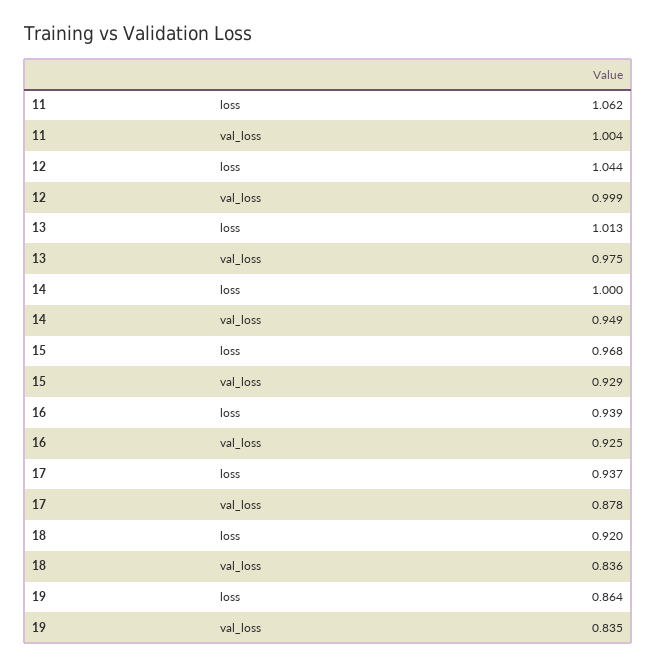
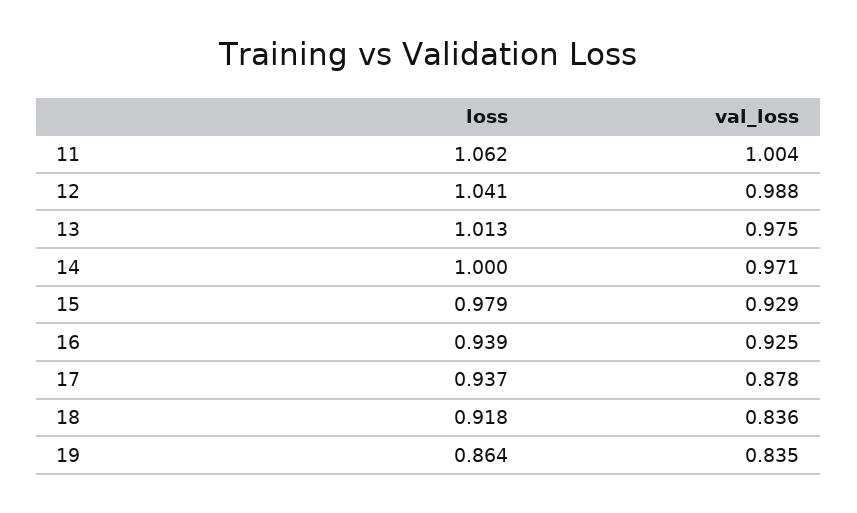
  {
    "11": {
      "loss": 1.062,
      "val_loss": 1.004
    },
    "12": {
-     "loss": 1.044,
+     "loss": 1.041,
-     "val_loss": 0.999
+     "val_loss": 0.988
    },
    "13": {
      "loss": 1.013,
      "val_loss": 0.975
    },
    "14": {
      "loss": 1,
-     "val_loss": 0.949
+     "val_loss": 0.971
    },
    "15": {
-     "loss": 0.968,
+     "loss": 0.979,
      "val_loss": 0.929
    },
    "16": {
      "loss": 0.939,
      "val_loss": 0.925
    },
    "17": {
      "loss": 0.937,
      "val_loss": 0.878
    },
    "18": {
-     "loss": 0.92,
+     "loss": 0.918,
      "val_loss": 0.836
    },
    "19": {
      "loss": 0.864,
      "val_loss": 0.835
    }
  }

